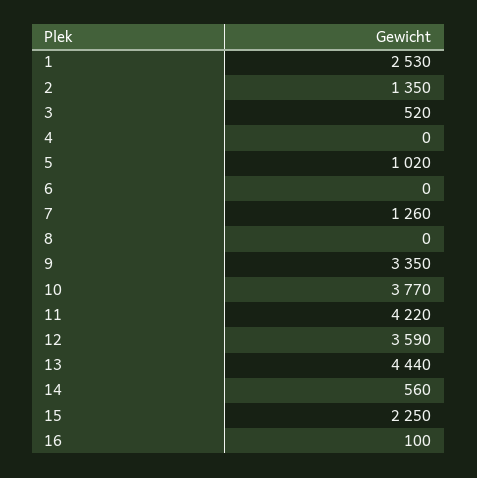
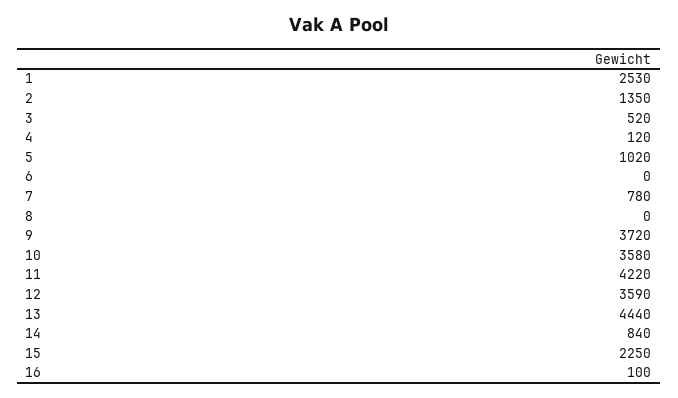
  {
    "1": 2530,
    "2": 1350,
    "3": 520,
-   "4": 0,
+   "4": 120,
    "5": 1020,
    "6": 0,
-   "7": 1260,
+   "7": 780,
    "8": 0,
-   "9": 3350,
+   "9": 3720,
-   "10": 3770,
+   "10": 3580,
    "11": 4220,
    "12": 3590,
    "13": 4440,
-   "14": 560,
+   "14": 840,
    "15": 2250,
    "16": 100
  }

